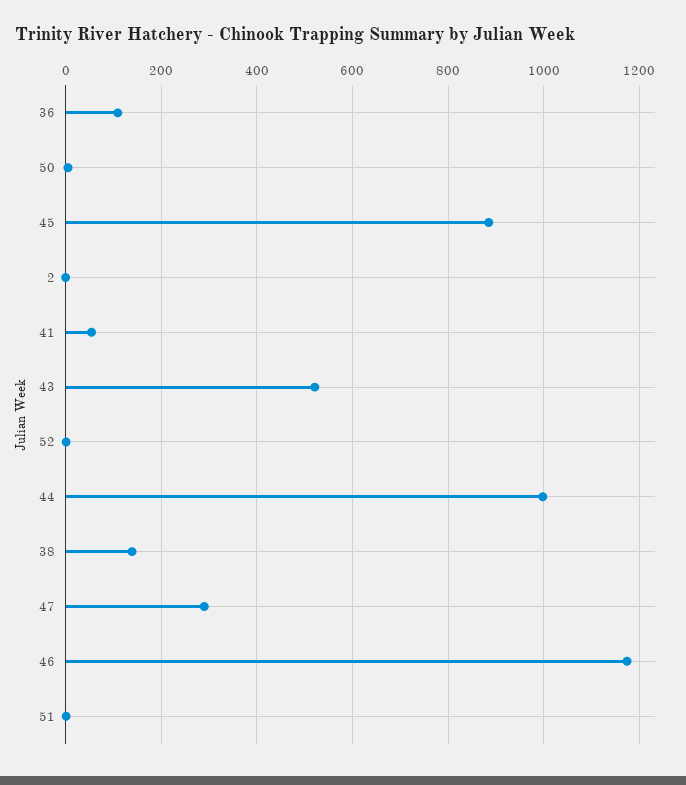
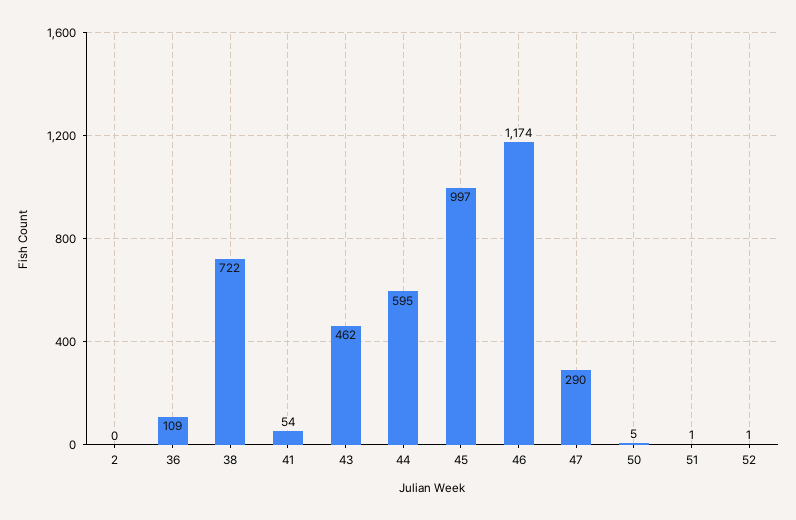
  {
    "36": 109,
    "50": 5,
-   "45": 880,
+   "45": 997,
    "2": 0,
    "41": 54,
-   "43": 520,
+   "43": 462,
    "52": 1,
-   "44": 1000,
+   "44": 595,
-   "38": 140,
+   "38": 722,
    "47": 290,
    "46": 1174,
    "51": 1
  }

